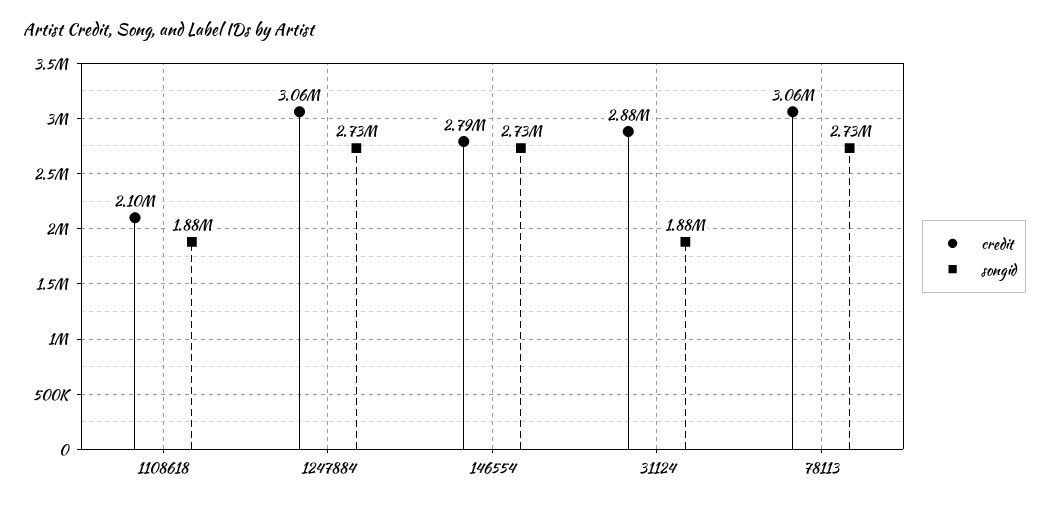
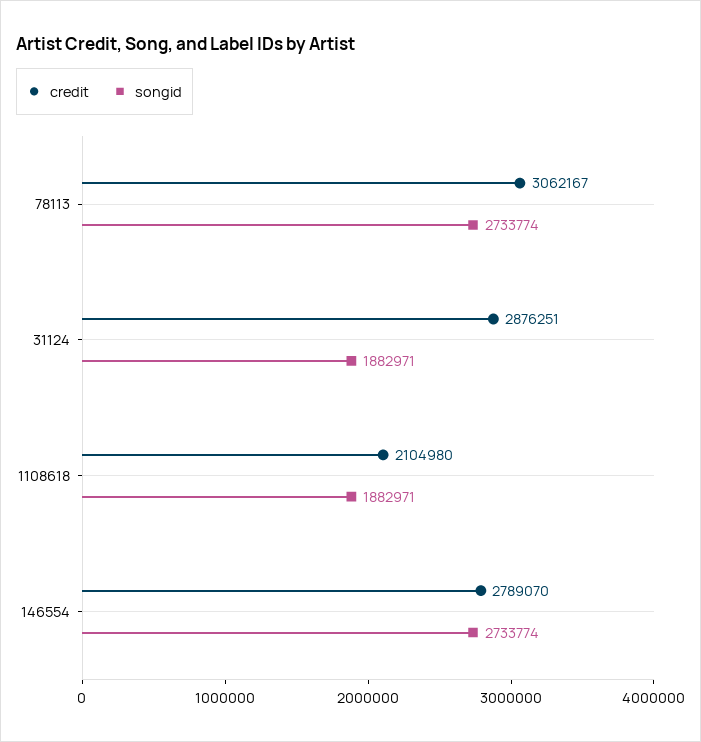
  {
    "credit": {
      "1108618": 2104980,
-     "1247884": 3060000,
      "146554": 2789070,
      "31124": 2876251,
      "78113": 3062167
    },
    "songid": {
      "1108618": 1882971,
-     "1247884": 2730000,
      "146554": 2733774,
      "31124": 1882971,
      "78113": 2733774
    }
  }

